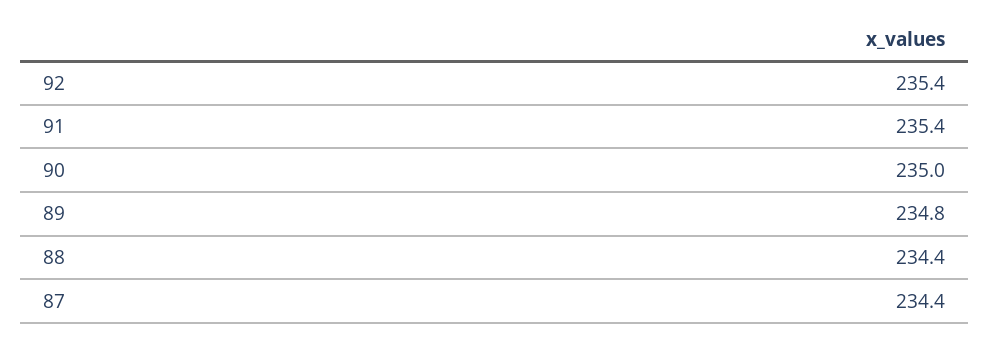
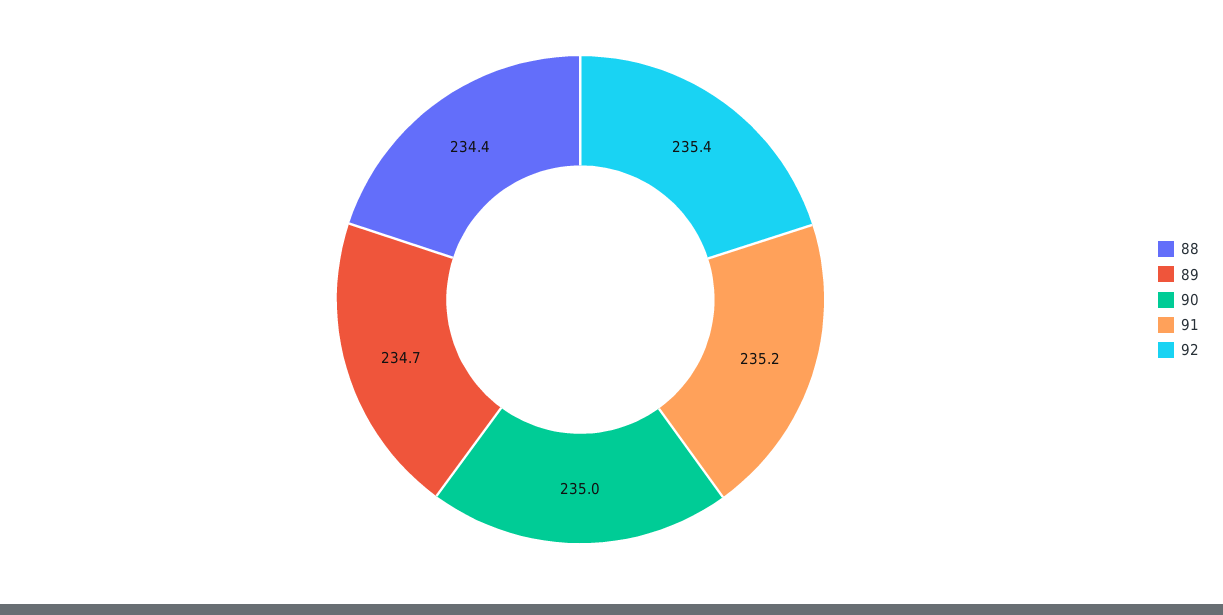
  {
    "92": 235.4,
-   "91": 235.4,
+   "91": 235.2,
    "90": 235,
-   "89": 234.8,
+   "89": 234.7,
-   "88": 234.4,
+   "88": 234.4
-   "87": 234.4
  }

